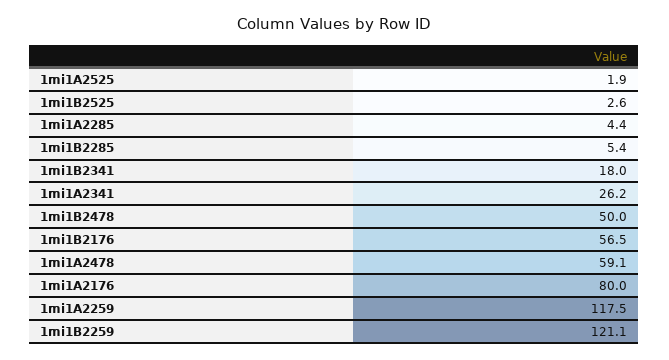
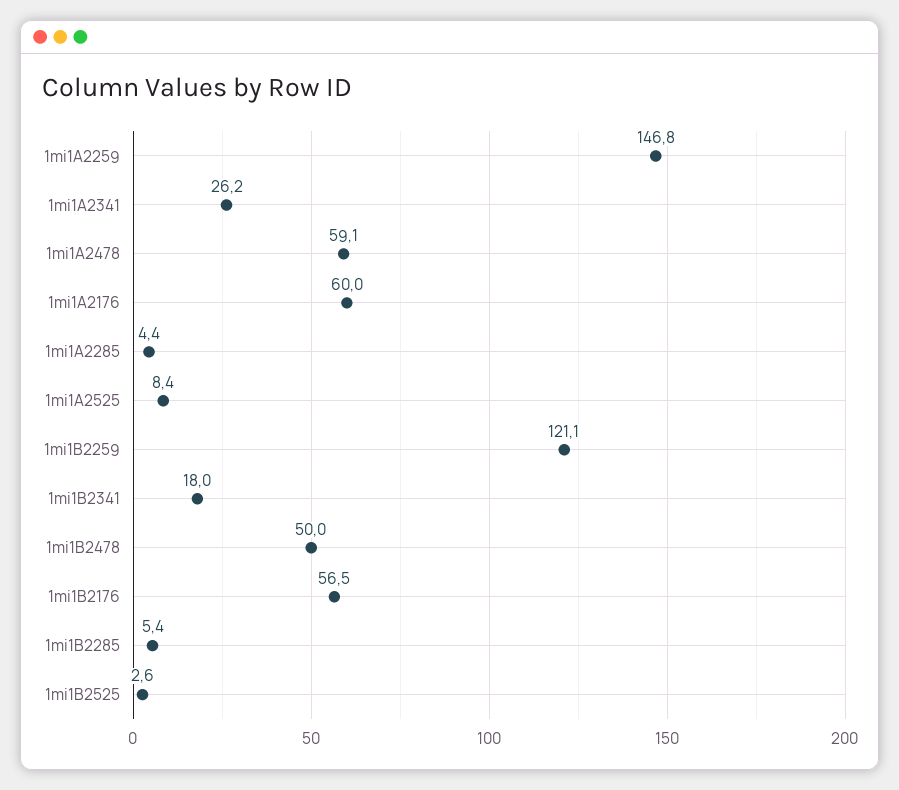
  {
-   "1mi1A2525": 1.9,
+   "1mi1A2525": 8.4,
    "1mi1B2525": 2.6,
    "1mi1A2285": 4.4,
    "1mi1B2285": 5.4,
    "1mi1B2341": 18,
    "1mi1A2341": 26.2,
    "1mi1B2478": 50,
    "1mi1B2176": 56.5,
    "1mi1A2478": 59.1,
-   "1mi1A2176": 80,
+   "1mi1A2176": 60,
-   "1mi1A2259": 117.5,
+   "1mi1A2259": 146.8,
    "1mi1B2259": 121.1
  }

